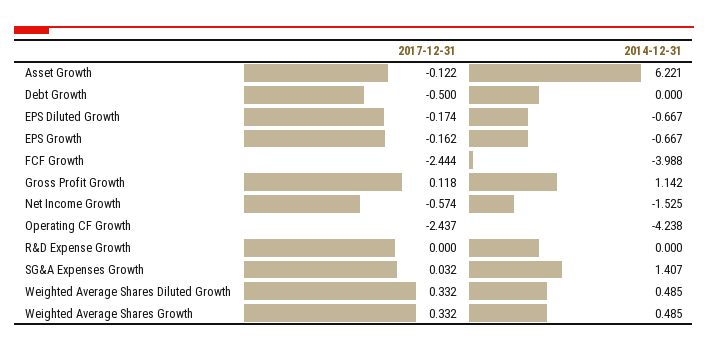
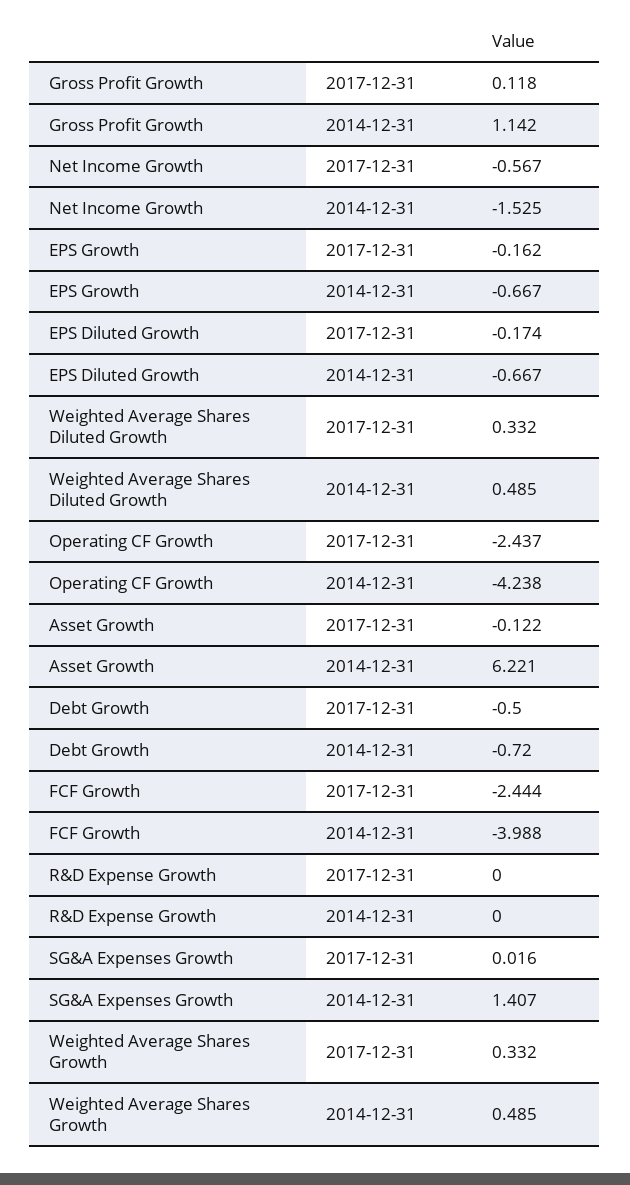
  {
    "2017-12-31": {
      "Asset Growth": -0.122,
      "Debt Growth": -0.5,
      "EPS Diluted Growth": -0.174,
      "EPS Growth": -0.162,
      "FCF Growth": -2.444,
      "Gross Profit Growth": 0.118,
-     "Net Income Growth": -0.574,
+     "Net Income Growth": -0.567,
      "Operating CF Growth": -2.437,
      "R&D Expense Growth": 0,
-     "SG&A Expenses Growth": 0.032,
+     "SG&A Expenses Growth": 0.016,
      "Weighted Average Shares Diluted Growth": 0.332,
      "Weighted Average Shares Growth": 0.332
    },
    "2014-12-31": {
      "Asset Growth": 6.221,
-     "Debt Growth": 0,
+     "Debt Growth": -0.72,
      "EPS Diluted Growth": -0.667,
      "EPS Growth": -0.667,
      "FCF Growth": -3.988,
      "Gross Profit Growth": 1.142,
      "Net Income Growth": -1.525,
      "Operating CF Growth": -4.238,
      "R&D Expense Growth": 0,
      "SG&A Expenses Growth": 1.407,
      "Weighted Average Shares Diluted Growth": 0.485,
      "Weighted Average Shares Growth": 0.485
    }
  }

